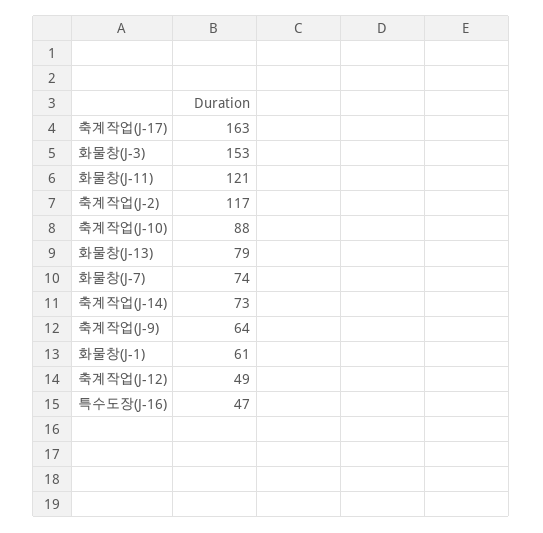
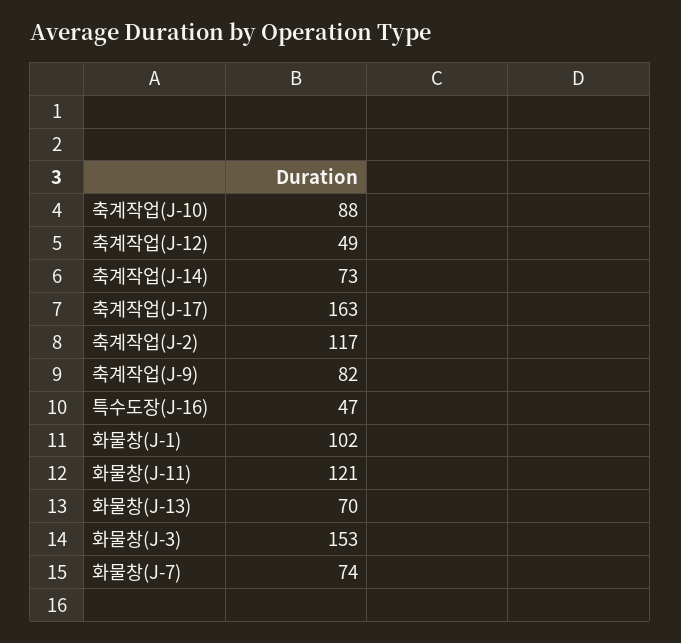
  {
    "축계작업(J-17)": 163,
    "화물창(J-3)": 153,
    "화물창(J-11)": 121,
    "축계작업(J-2)": 117,
    "축계작업(J-10)": 88,
-   "화물창(J-13)": 79,
+   "화물창(J-13)": 70,
    "화물창(J-7)": 74,
    "축계작업(J-14)": 73,
-   "축계작업(J-9)": 64,
+   "축계작업(J-9)": 82,
-   "화물창(J-1)": 61,
+   "화물창(J-1)": 102,
    "축계작업(J-12)": 49,
    "특수도장(J-16)": 47
  }

